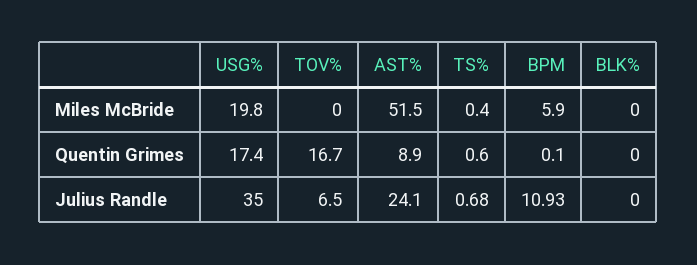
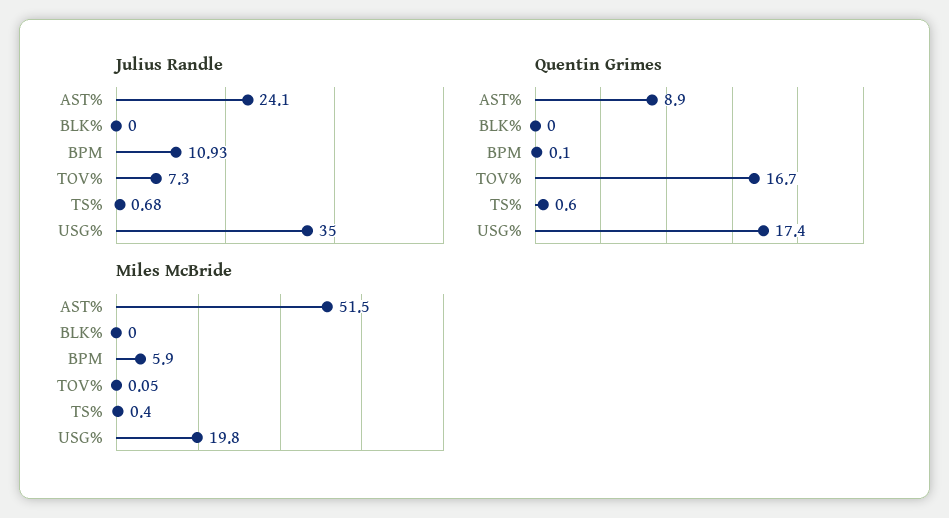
  {
    "Miles McBride": {
      "USG%": 19.8,
-     "TOV%": 0,
+     "TOV%": 0.05,
      "AST%": 51.5,
      "TS%": 0.4,
      "BPM": 5.9,
      "BLK%": 0
    },
    "Quentin Grimes": {
      "USG%": 17.4,
      "TOV%": 16.7,
      "AST%": 8.9,
      "TS%": 0.6,
      "BPM": 0.1,
      "BLK%": 0
    },
    "Julius Randle": {
      "USG%": 35,
-     "TOV%": 6.5,
+     "TOV%": 7.3,
      "AST%": 24.1,
      "TS%": 0.68,
      "BPM": 10.93,
      "BLK%": 0
    }
  }

